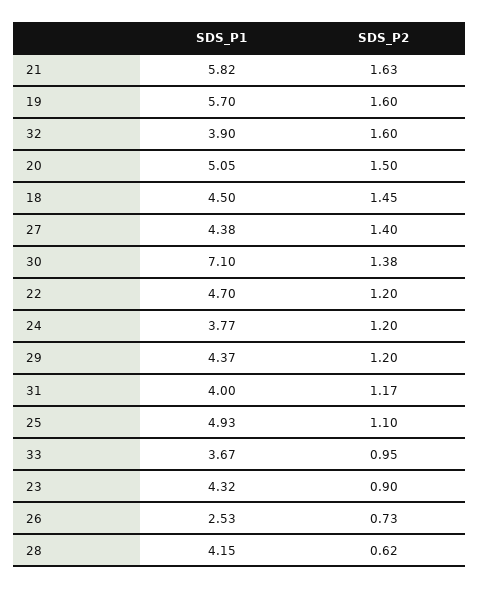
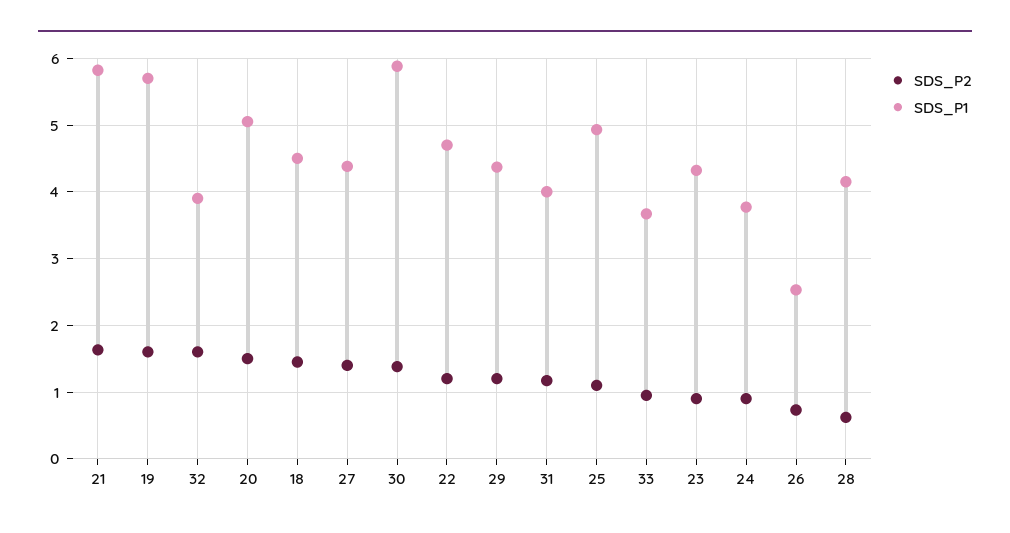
  {
    "SDS_P1": {
      "21": 5.82,
      "19": 5.7,
      "32": 3.9,
      "20": 5.05,
      "18": 4.5,
      "27": 4.38,
-     "30": 7.1,
+     "30": 5.9,
      "22": 4.7,
      "24": 3.77,
      "29": 4.37,
      "31": 4,
      "25": 4.93,
      "33": 3.67,
      "23": 4.32,
      "26": 2.53,
      "28": 4.15
    },
    "SDS_P2": {
      "21": 1.63,
      "19": 1.6,
      "32": 1.6,
      "20": 1.5,
      "18": 1.45,
      "27": 1.4,
      "30": 1.38,
      "22": 1.2,
-     "24": 1.2,
+     "24": 0.9,
      "29": 1.2,
      "31": 1.17,
      "25": 1.1,
      "33": 0.95,
      "23": 0.9,
      "26": 0.73,
      "28": 0.62
    }
  }

